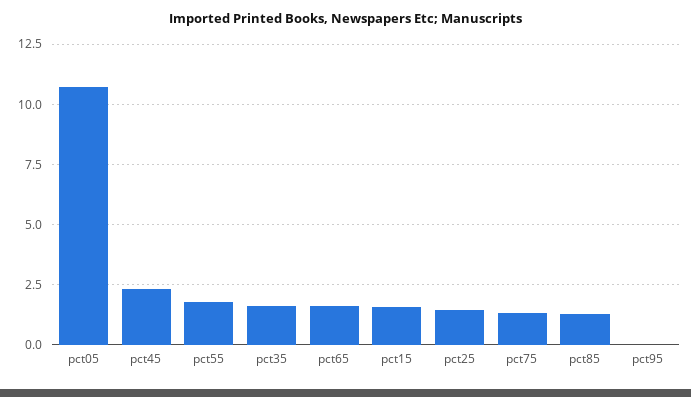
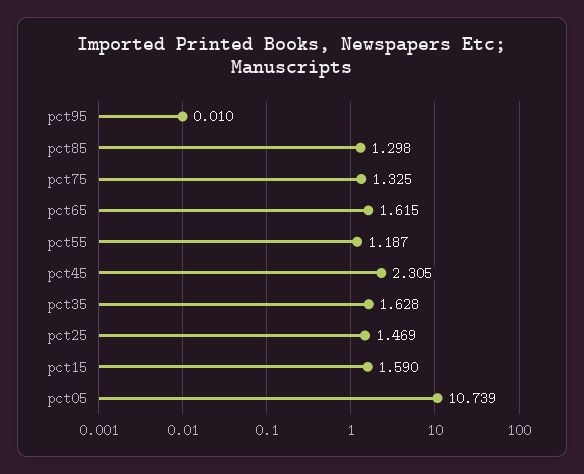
  {
    "pct05": 10.739,
    "pct45": 2.305,
-   "pct55": 1.75,
+   "pct55": 1.187,
    "pct35": 1.628,
    "pct65": 1.615,
    "pct15": 1.59,
    "pct25": 1.469,
    "pct75": 1.325,
    "pct85": 1.298,
    "pct95": 0.01
  }

